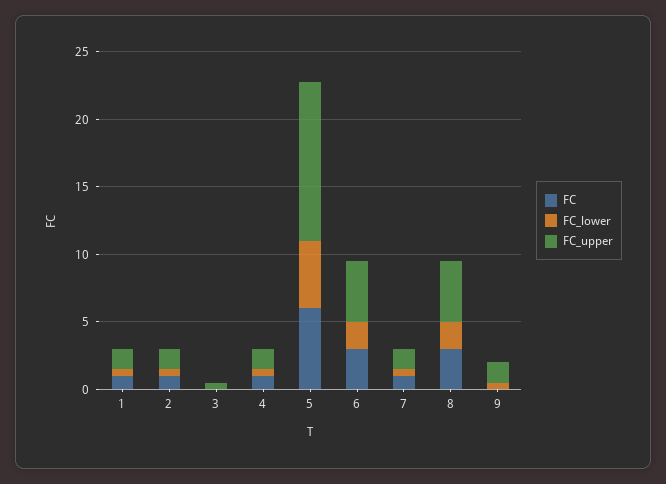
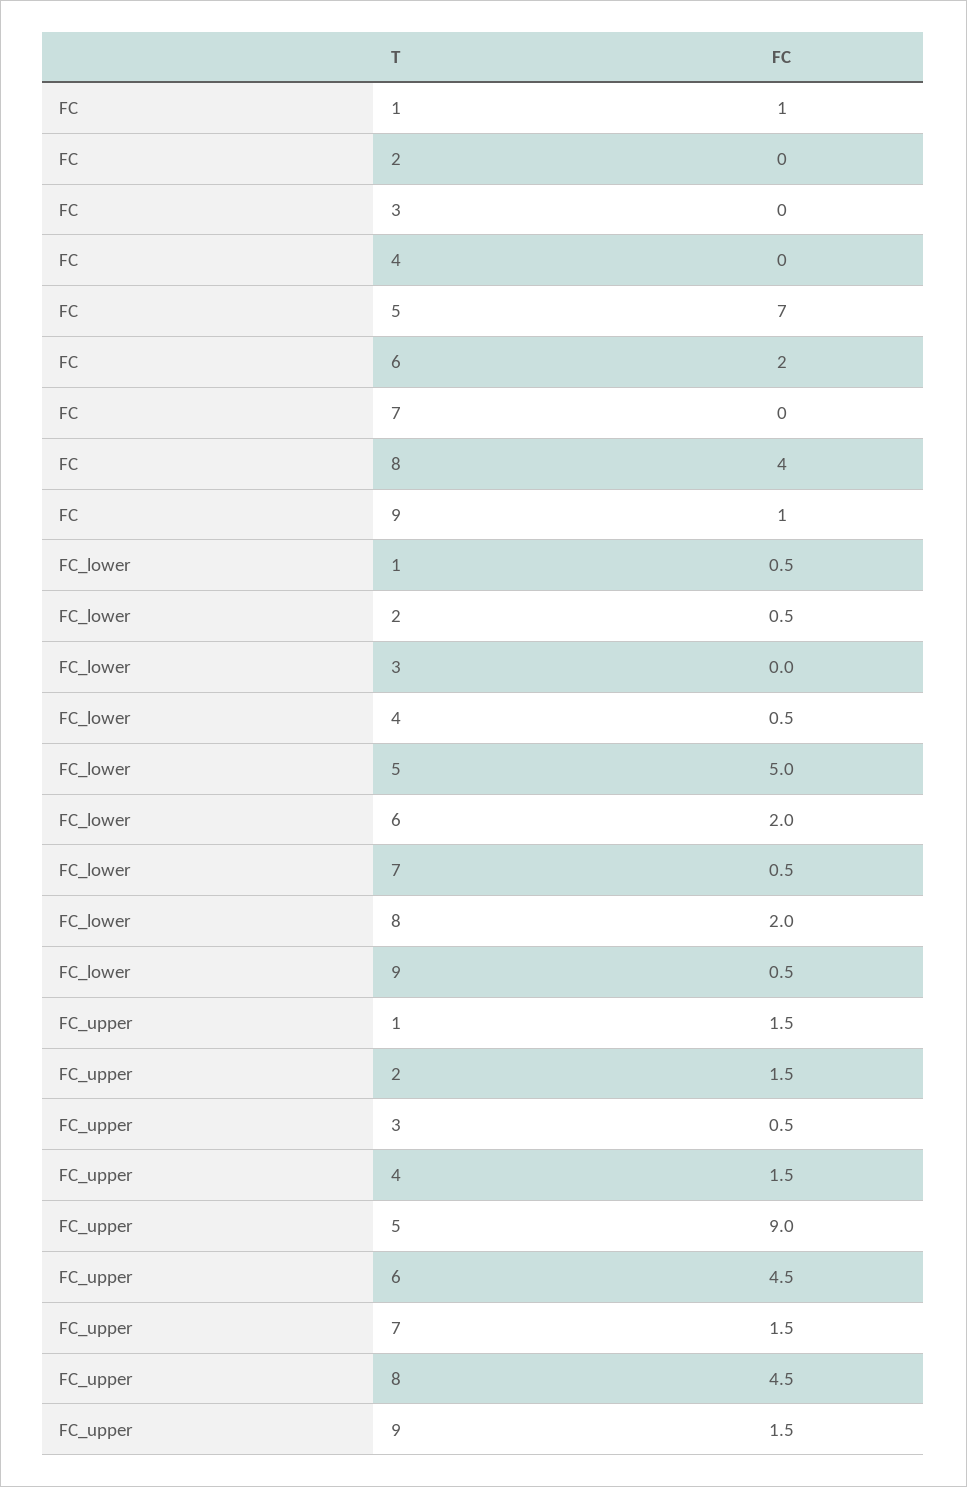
  {
    "FC": {
      "1": 1,
-     "2": 1,
+     "2": 0,
      "3": 0,
-     "4": 1,
+     "4": 0,
-     "5": 6,
+     "5": 7,
-     "6": 3,
+     "6": 2,
-     "7": 1,
+     "7": 0,
-     "8": 3,
+     "8": 4,
-     "9": 0
+     "9": 1
    },
    "FC_lower": {
      "1": 0.5,
      "2": 0.5,
      "3": 0,
      "4": 0.5,
      "5": 5,
      "6": 2,
      "7": 0.5,
      "8": 2,
      "9": 0.5
    },
    "FC_upper": {
      "1": 1.5,
      "2": 1.5,
      "3": 0.5,
      "4": 1.5,
-     "5": 12,
+     "5": 9,
      "6": 4.5,
      "7": 1.5,
      "8": 4.5,
      "9": 1.5
    }
  }

